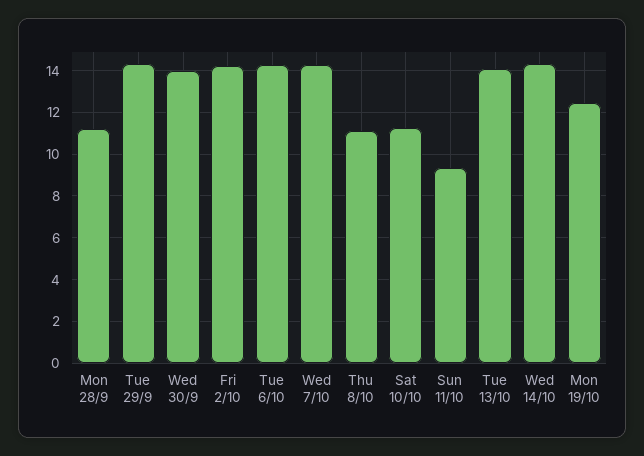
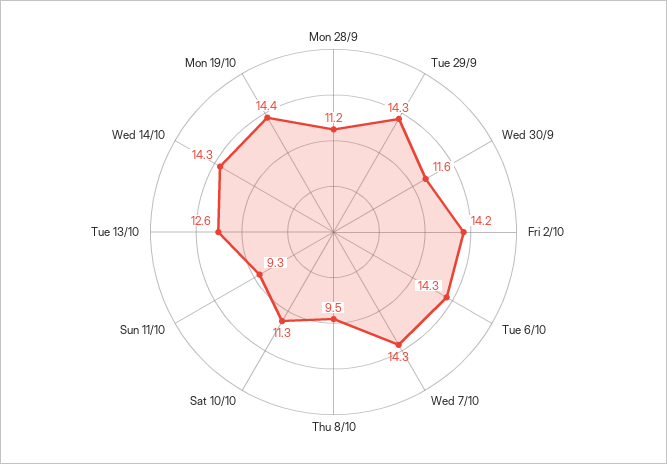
  {
    "Mon 28/9": 11.2,
    "Tue 29/9": 14.3,
-   "Wed 30/9": 14,
+   "Wed 30/9": 11.6,
    "Fri 2/10": 14.2,
    "Tue 6/10": 14.3,
    "Wed 7/10": 14.3,
-   "Thu 8/10": 11,
+   "Thu 8/10": 9.5,
    "Sat 10/10": 11.3,
    "Sun 11/10": 9.3,
-   "Tue 13/10": 14,
+   "Tue 13/10": 12.6,
    "Wed 14/10": 14.3,
-   "Mon 19/10": 12.5
+   "Mon 19/10": 14.4
  }

